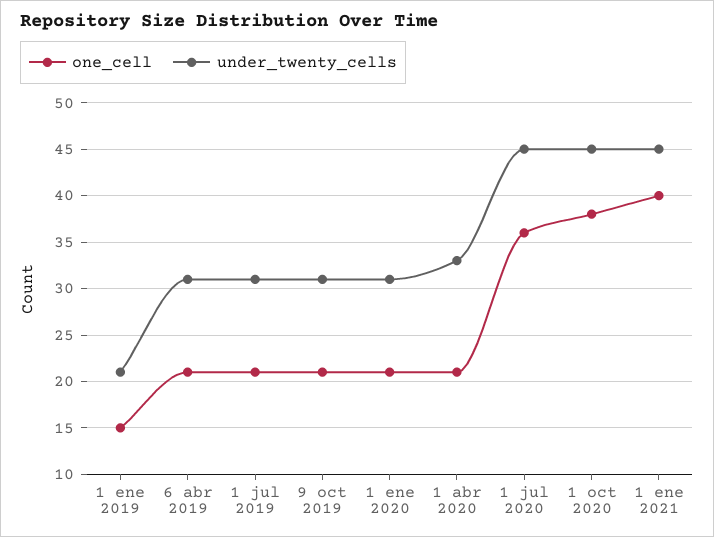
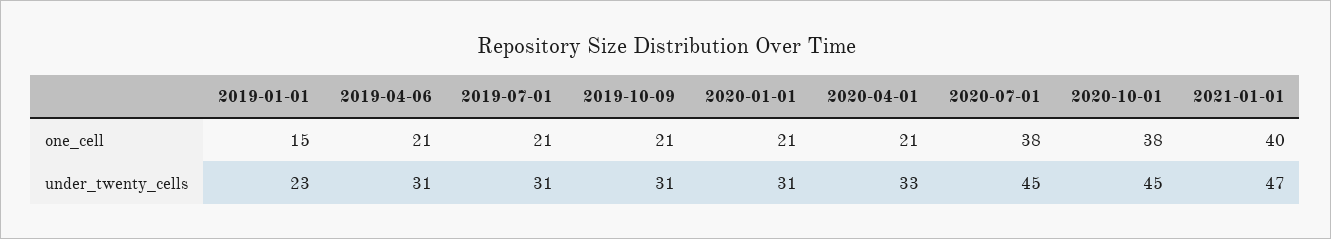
  {
    "one_cell": {
      "1 ene 2019": 15,
      "6 abr 2019": 21,
      "1 jul 2019": 21,
      "9 oct 2019": 21,
      "1 ene 2020": 21,
      "1 abr 2020": 21,
-     "1 jul 2020": 36,
+     "1 jul 2020": 38,
      "1 oct 2020": 38,
      "1 ene 2021": 40
    },
    "under_twenty_cells": {
-     "1 ene 2019": 21,
+     "1 ene 2019": 23,
      "6 abr 2019": 31,
      "1 jul 2019": 31,
      "9 oct 2019": 31,
      "1 ene 2020": 31,
      "1 abr 2020": 33,
      "1 jul 2020": 45,
      "1 oct 2020": 45,
-     "1 ene 2021": 45
+     "1 ene 2021": 47
    }
  }

